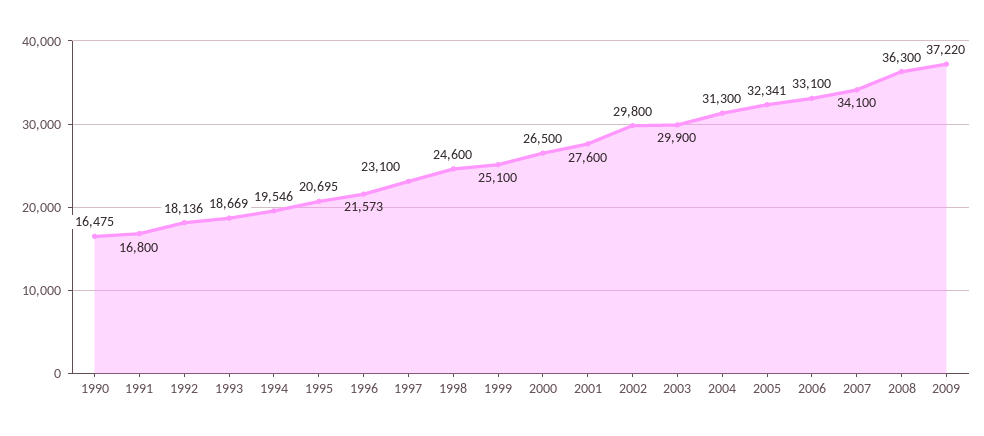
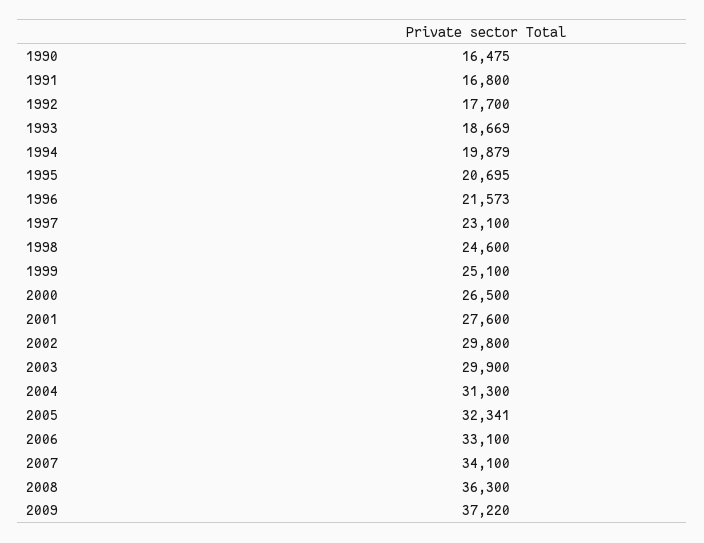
  {
    "1990": 16475,
    "1991": 16800,
-   "1992": 18136,
+   "1992": 17700,
    "1993": 18669,
-   "1994": 19546,
+   "1994": 19879,
    "1995": 20695,
    "1996": 21573,
    "1997": 23100,
    "1998": 24600,
    "1999": 25100,
    "2000": 26500,
    "2001": 27600,
    "2002": 29800,
    "2003": 29900,
    "2004": 31300,
    "2005": 32341,
    "2006": 33100,
    "2007": 34100,
    "2008": 36300,
    "2009": 37220
  }

